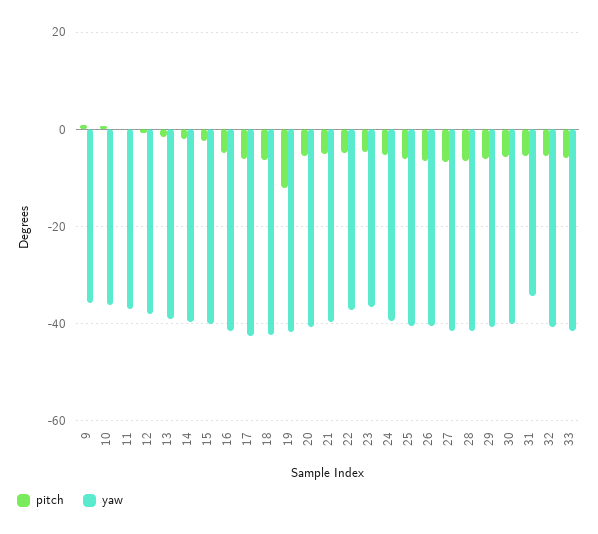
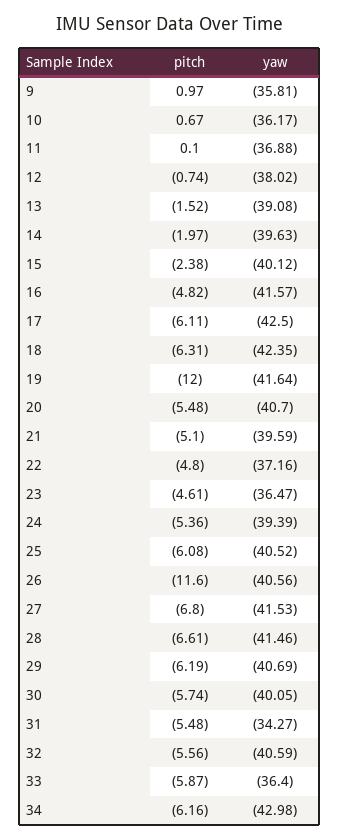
  {
    "pitch": {
      "9": 0.97,
      "10": 0.67,
      "11": 0.1,
      "12": -0.74,
      "13": -1.52,
      "14": -1.97,
      "15": -2.38,
      "16": -4.82,
      "17": -6.11,
      "18": -6.31,
      "19": -12,
      "20": -5.48,
      "21": -5.1,
      "22": -4.8,
      "23": -4.61,
      "24": -5.36,
      "25": -6.08,
-     "26": -6,
+     "26": -11.6,
      "27": -6.8,
      "28": -6.61,
      "29": -6.19,
      "30": -5.74,
      "31": -5.48,
      "32": -5.56,
-     "33": -5.87
+     "33": -5.87,
+     "34": -6.16
    },
    "yaw": {
      "9": -35.81,
      "10": -36.17,
      "11": -36.88,
      "12": -38.02,
      "13": -39.08,
      "14": -39.63,
      "15": -40.12,
      "16": -41.57,
      "17": -42.5,
      "18": -42.35,
      "19": -41.64,
      "20": -40.7,
      "21": -39.59,
      "22": -37.16,
      "23": -36.47,
      "24": -39.39,
      "25": -40.52,
      "26": -40.56,
      "27": -41.53,
      "28": -41.46,
      "29": -40.69,
      "30": -40.05,
      "31": -34.27,
      "32": -40.59,
-     "33": -42
+     "33": -36.4,
+     "34": -42.98
    }
  }

